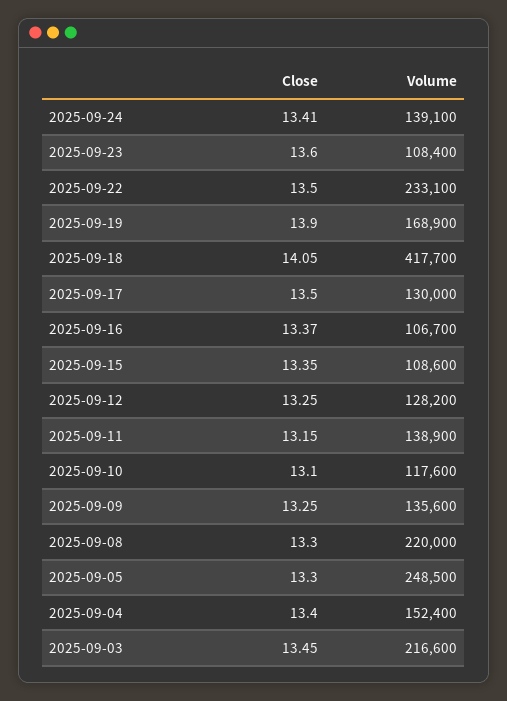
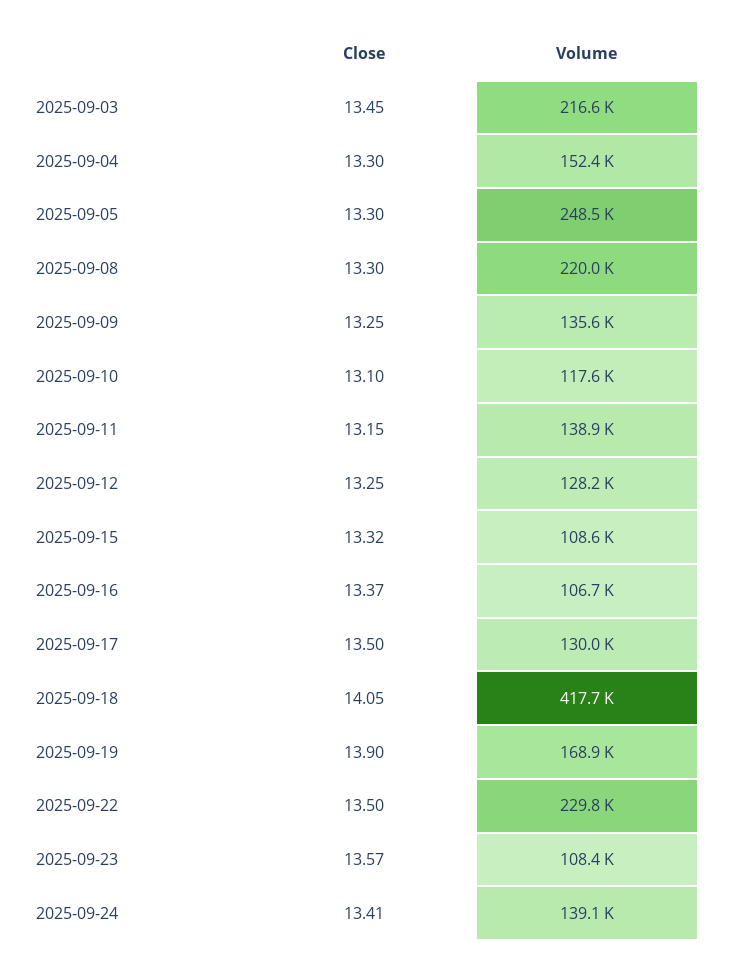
  {
    "Close": {
      "2025-09-24": 13.41,
-     "2025-09-23": 13.6,
+     "2025-09-23": 13.57,
      "2025-09-22": 13.5,
      "2025-09-19": 13.9,
      "2025-09-18": 14.05,
      "2025-09-17": 13.5,
      "2025-09-16": 13.37,
-     "2025-09-15": 13.35,
+     "2025-09-15": 13.32,
      "2025-09-12": 13.25,
      "2025-09-11": 13.15,
      "2025-09-10": 13.1,
      "2025-09-09": 13.25,
      "2025-09-08": 13.3,
      "2025-09-05": 13.3,
-     "2025-09-04": 13.4,
+     "2025-09-04": 13.3,
      "2025-09-03": 13.45
    },
    "Volume": {
      "2025-09-24": 139100,
      "2025-09-23": 108400,
-     "2025-09-22": 233100,
+     "2025-09-22": 229800,
      "2025-09-19": 168900,
      "2025-09-18": 417700,
      "2025-09-17": 130000,
      "2025-09-16": 106700,
      "2025-09-15": 108600,
      "2025-09-12": 128200,
      "2025-09-11": 138900,
      "2025-09-10": 117600,
      "2025-09-09": 135600,
      "2025-09-08": 220000,
      "2025-09-05": 248500,
      "2025-09-04": 152400,
      "2025-09-03": 216600
    }
  }

